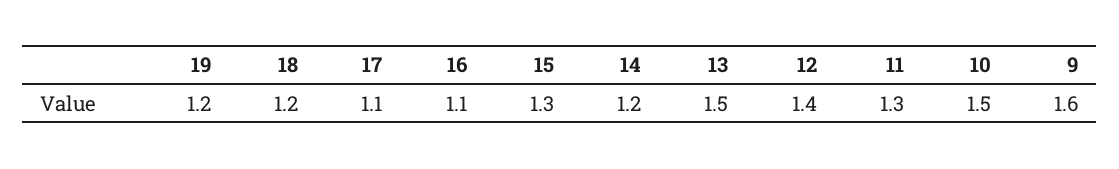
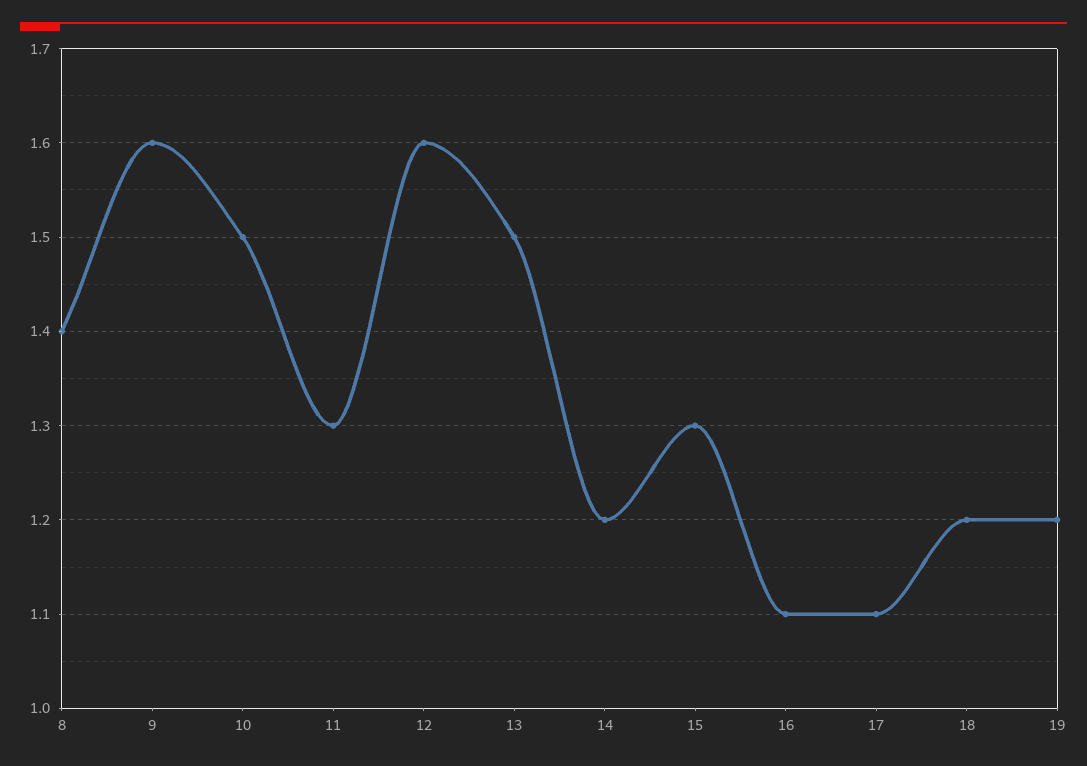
  {
    "19": 1.2,
    "18": 1.2,
    "17": 1.1,
    "16": 1.1,
    "15": 1.3,
    "14": 1.2,
    "13": 1.5,
-   "12": 1.4,
+   "12": 1.6,
    "11": 1.3,
    "10": 1.5,
-   "9": 1.6
+   "9": 1.6,
+   "8": 1.4
  }

